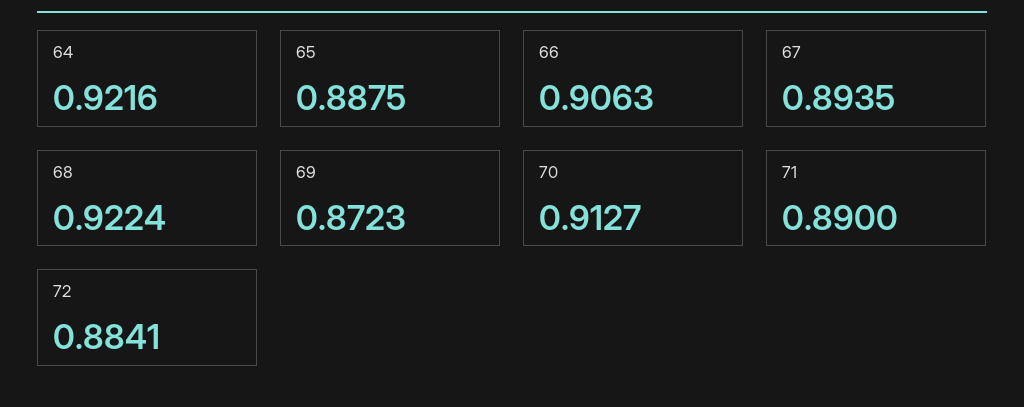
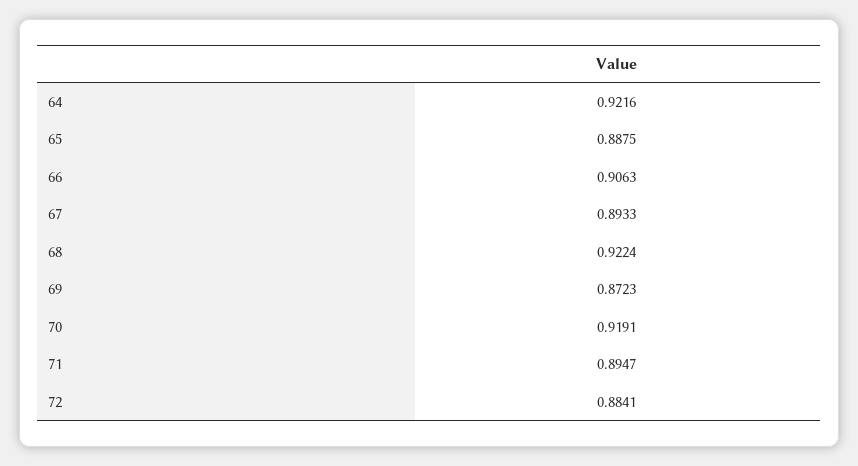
  {
    "64": 0.9216,
    "65": 0.8875,
    "66": 0.9063,
-   "67": 0.8935,
+   "67": 0.8933,
    "68": 0.9224,
    "69": 0.8723,
-   "70": 0.9127,
+   "70": 0.9191,
-   "71": 0.89,
+   "71": 0.8947,
    "72": 0.8841
  }

